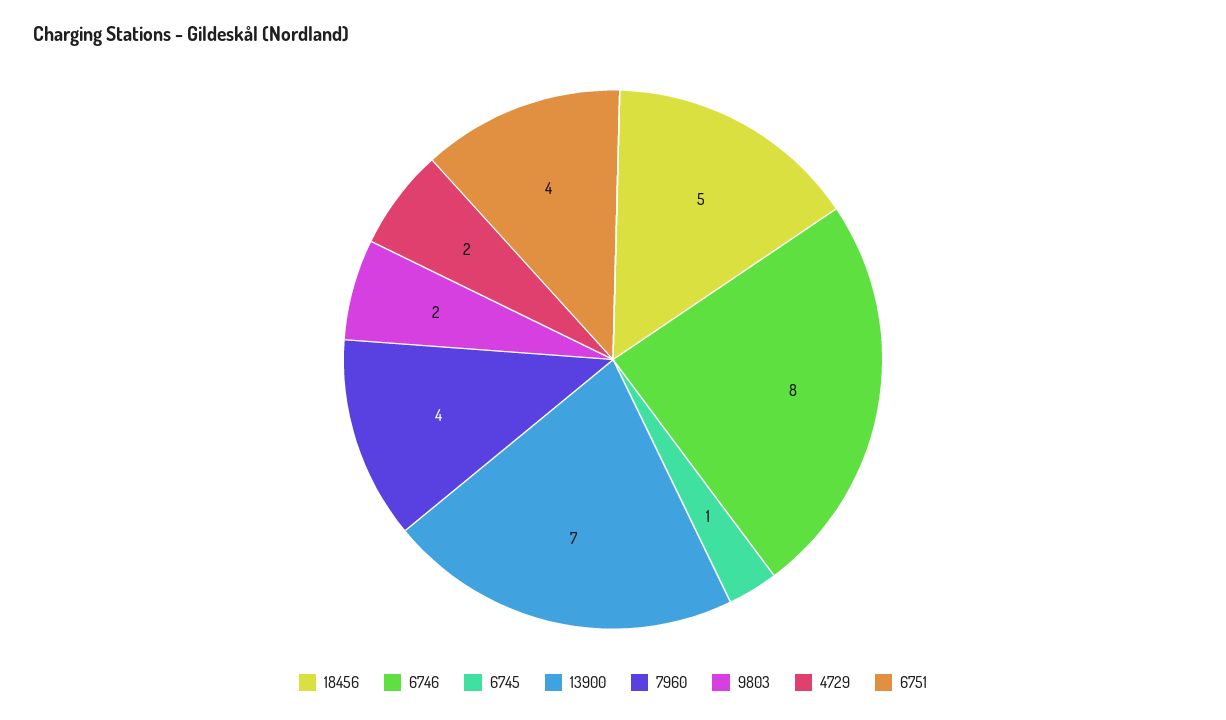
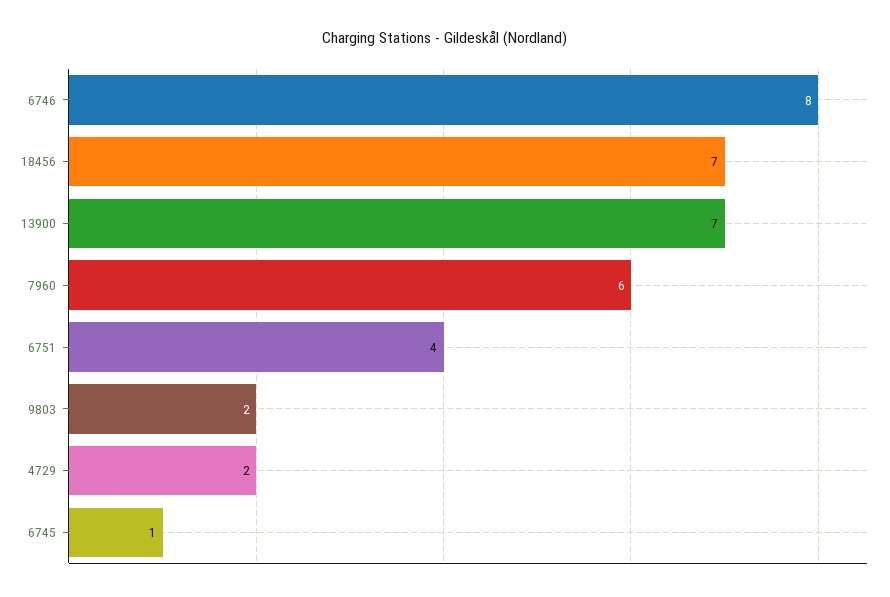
  {
-   "18456": 5,
+   "18456": 7,
    "6746": 8,
    "6745": 1,
    "13900": 7,
-   "7960": 4,
+   "7960": 6,
    "9803": 2,
    "4729": 2,
    "6751": 4
  }

